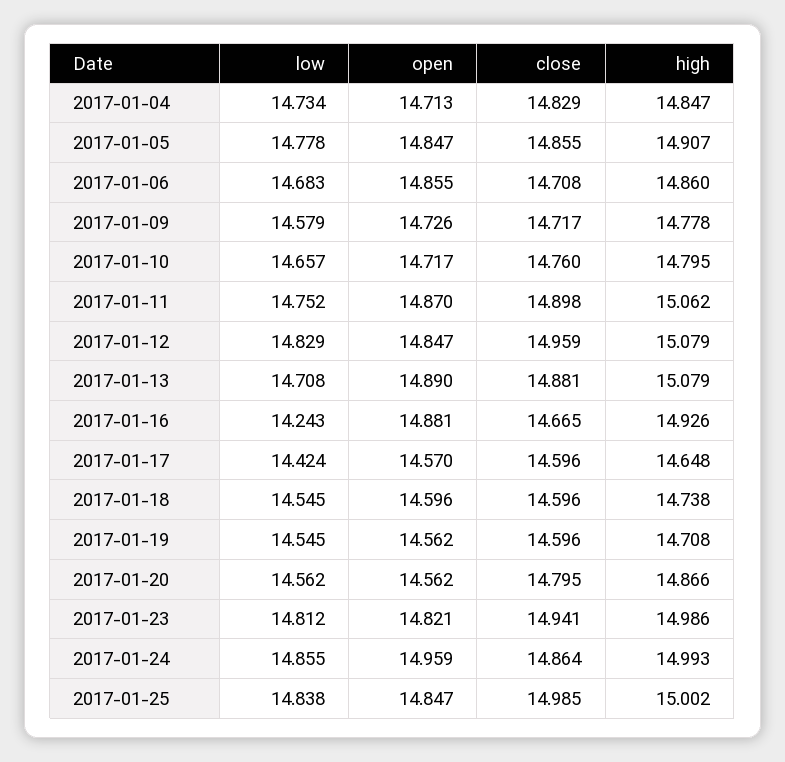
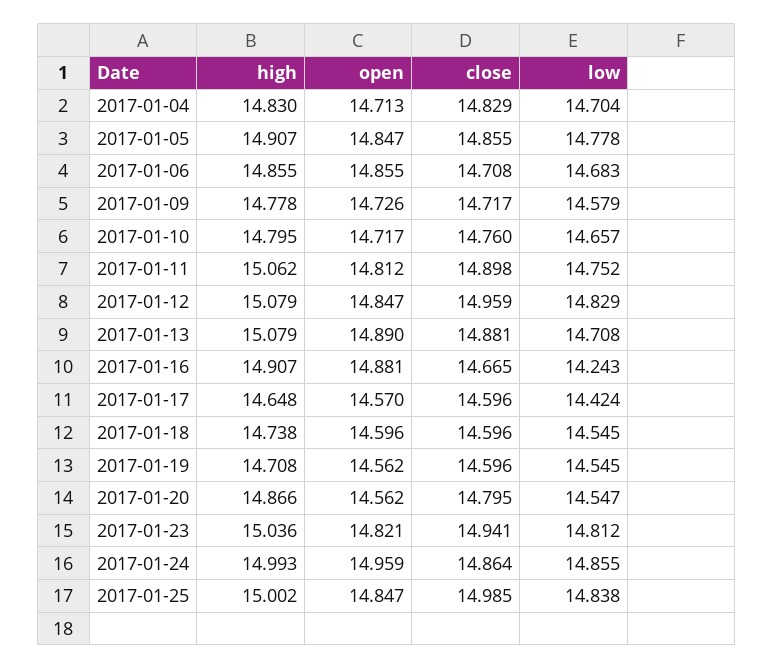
  {
    "low": {
-     "2017-01-04": 14.734,
+     "2017-01-04": 14.704,
      "2017-01-05": 14.778,
      "2017-01-06": 14.683,
      "2017-01-09": 14.579,
      "2017-01-10": 14.657,
      "2017-01-11": 14.752,
      "2017-01-12": 14.829,
      "2017-01-13": 14.708,
      "2017-01-16": 14.243,
      "2017-01-17": 14.424,
      "2017-01-18": 14.545,
      "2017-01-19": 14.545,
-     "2017-01-20": 14.562,
+     "2017-01-20": 14.547,
      "2017-01-23": 14.812,
      "2017-01-24": 14.855,
      "2017-01-25": 14.838
    },
    "open": {
      "2017-01-04": 14.713,
      "2017-01-05": 14.847,
      "2017-01-06": 14.855,
      "2017-01-09": 14.726,
      "2017-01-10": 14.717,
-     "2017-01-11": 14.87,
+     "2017-01-11": 14.812,
      "2017-01-12": 14.847,
      "2017-01-13": 14.89,
      "2017-01-16": 14.881,
      "2017-01-17": 14.57,
      "2017-01-18": 14.596,
      "2017-01-19": 14.562,
      "2017-01-20": 14.562,
      "2017-01-23": 14.821,
      "2017-01-24": 14.959,
      "2017-01-25": 14.847
    },
    "close": {
      "2017-01-04": 14.829,
      "2017-01-05": 14.855,
      "2017-01-06": 14.708,
      "2017-01-09": 14.717,
      "2017-01-10": 14.76,
      "2017-01-11": 14.898,
      "2017-01-12": 14.959,
      "2017-01-13": 14.881,
      "2017-01-16": 14.665,
      "2017-01-17": 14.596,
      "2017-01-18": 14.596,
      "2017-01-19": 14.596,
      "2017-01-20": 14.795,
      "2017-01-23": 14.941,
      "2017-01-24": 14.864,
      "2017-01-25": 14.985
    },
    "high": {
-     "2017-01-04": 14.847,
+     "2017-01-04": 14.83,
      "2017-01-05": 14.907,
-     "2017-01-06": 14.86,
+     "2017-01-06": 14.855,
      "2017-01-09": 14.778,
      "2017-01-10": 14.795,
      "2017-01-11": 15.062,
      "2017-01-12": 15.079,
      "2017-01-13": 15.079,
-     "2017-01-16": 14.926,
+     "2017-01-16": 14.907,
      "2017-01-17": 14.648,
      "2017-01-18": 14.738,
      "2017-01-19": 14.708,
      "2017-01-20": 14.866,
-     "2017-01-23": 14.986,
+     "2017-01-23": 15.036,
      "2017-01-24": 14.993,
      "2017-01-25": 15.002
    }
  }

